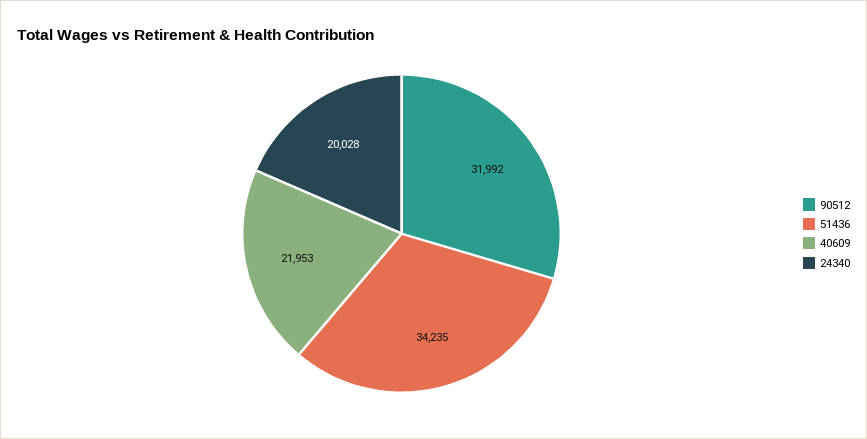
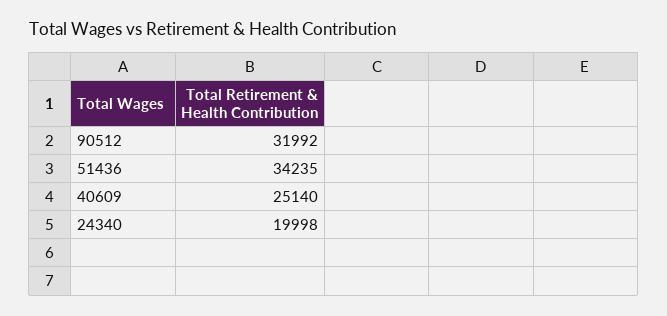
  {
    "90512": 31992,
    "51436": 34235,
-   "40609": 21953,
+   "40609": 25140,
-   "24340": 20028
+   "24340": 19998
  }

